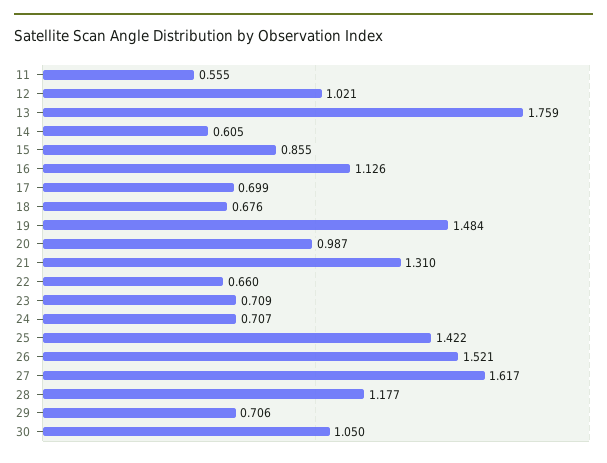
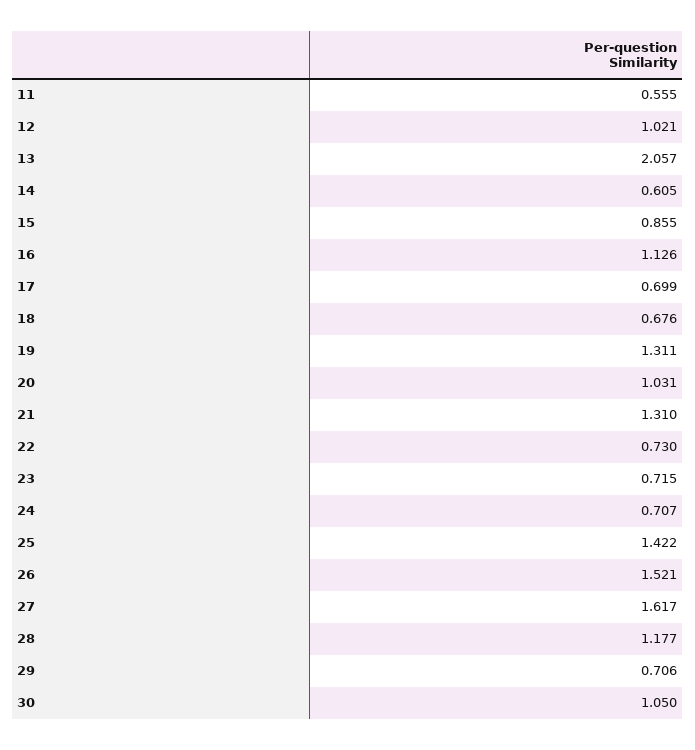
  {
    "11": 0.555,
    "12": 1.021,
-   "13": 1.759,
+   "13": 2.057,
    "14": 0.605,
    "15": 0.855,
    "16": 1.126,
    "17": 0.699,
    "18": 0.676,
-   "19": 1.484,
+   "19": 1.311,
-   "20": 0.987,
+   "20": 1.031,
    "21": 1.31,
-   "22": 0.66,
+   "22": 0.73,
-   "23": 0.709,
+   "23": 0.715,
    "24": 0.707,
    "25": 1.422,
    "26": 1.521,
    "27": 1.617,
    "28": 1.177,
    "29": 0.706,
    "30": 1.05
  }

